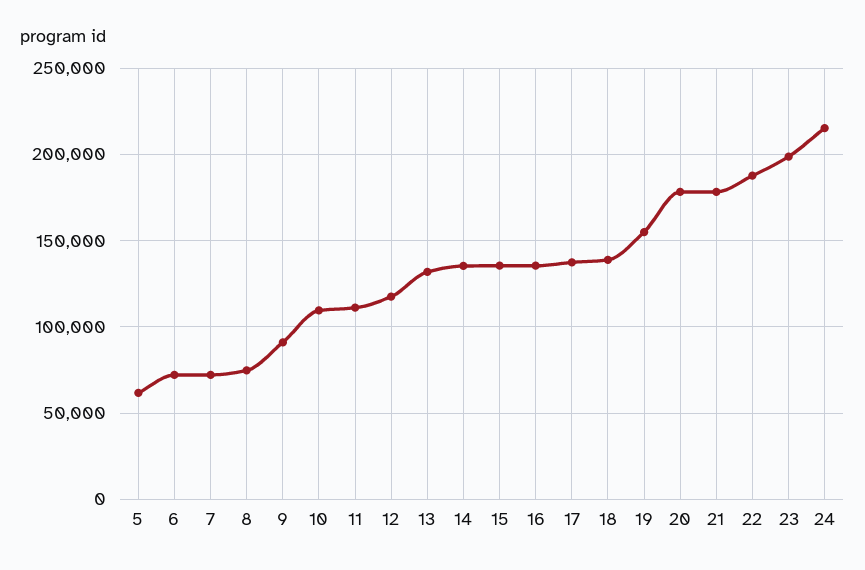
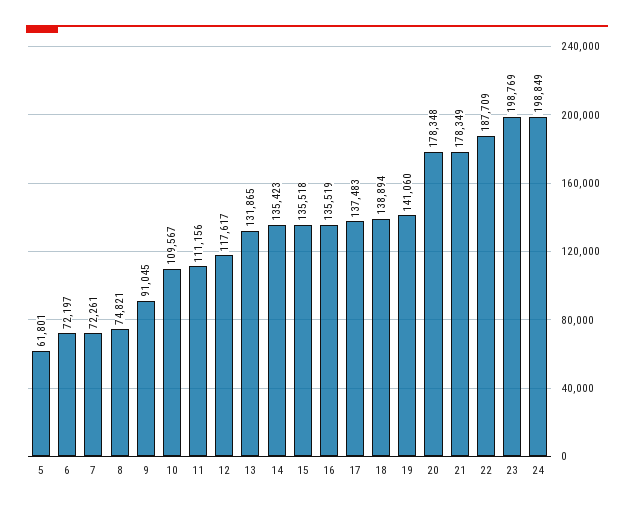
  {
    "5": 61801,
    "6": 72197,
    "7": 72261,
    "8": 74821,
    "9": 91045,
    "10": 109567,
    "11": 111156,
    "12": 117617,
    "13": 131865,
    "14": 135423,
    "15": 135518,
    "16": 135519,
    "17": 137483,
    "18": 138894,
-   "19": 155000,
+   "19": 141060,
    "20": 178348,
    "21": 178349,
    "22": 187709,
    "23": 198769,
-   "24": 215000
+   "24": 198849
  }

